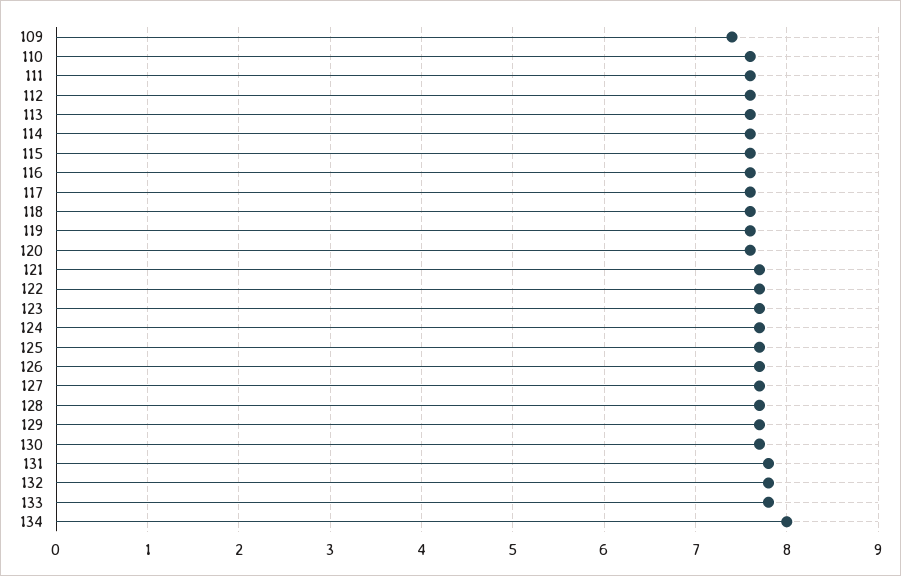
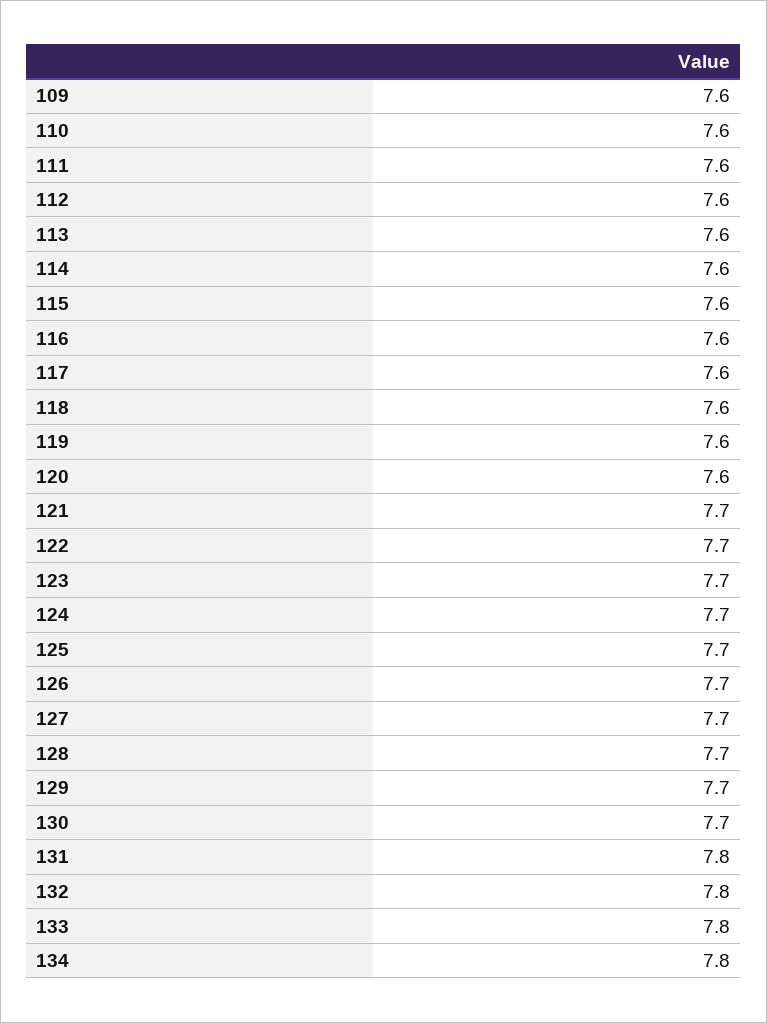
  {
-   "109": 7.4,
+   "109": 7.6,
    "110": 7.6,
    "111": 7.6,
    "112": 7.6,
    "113": 7.6,
    "114": 7.6,
    "115": 7.6,
    "116": 7.6,
    "117": 7.6,
    "118": 7.6,
    "119": 7.6,
    "120": 7.6,
    "121": 7.7,
    "122": 7.7,
    "123": 7.7,
    "124": 7.7,
    "125": 7.7,
    "126": 7.7,
    "127": 7.7,
    "128": 7.7,
    "129": 7.7,
    "130": 7.7,
    "131": 7.8,
    "132": 7.8,
    "133": 7.8,
-   "134": 8
+   "134": 7.8
  }

